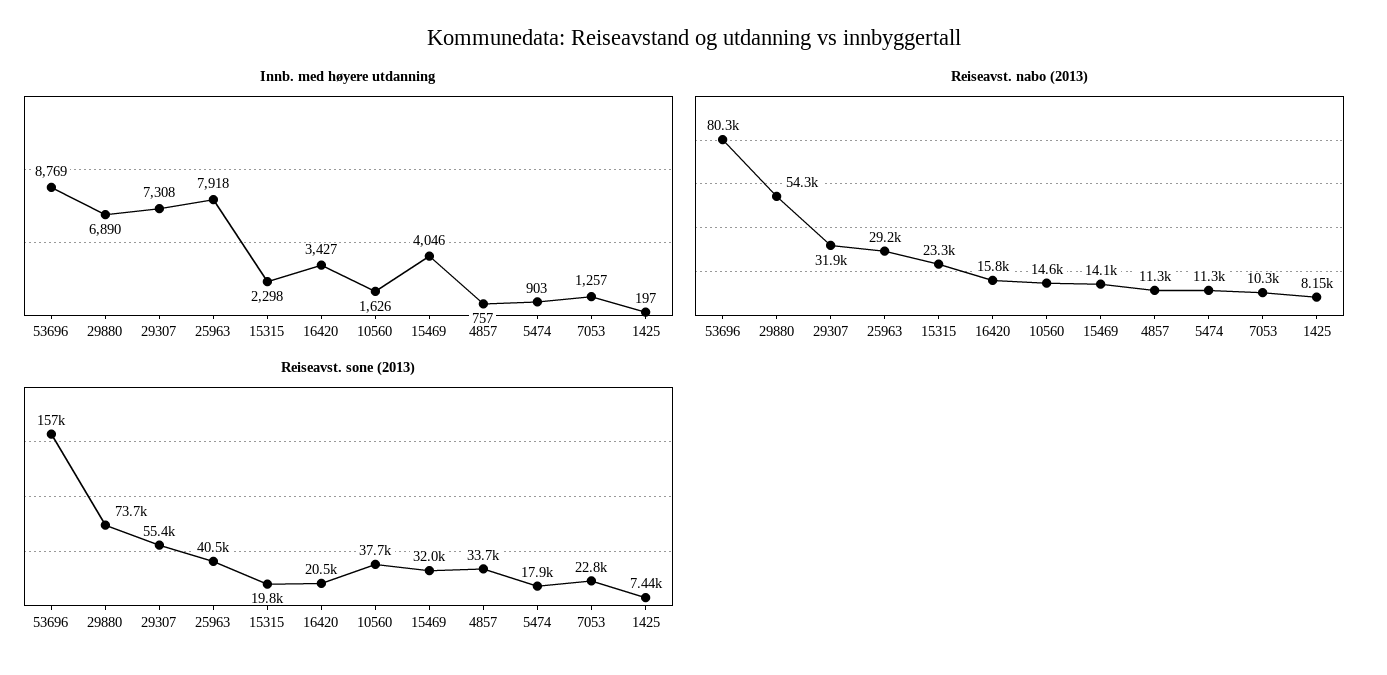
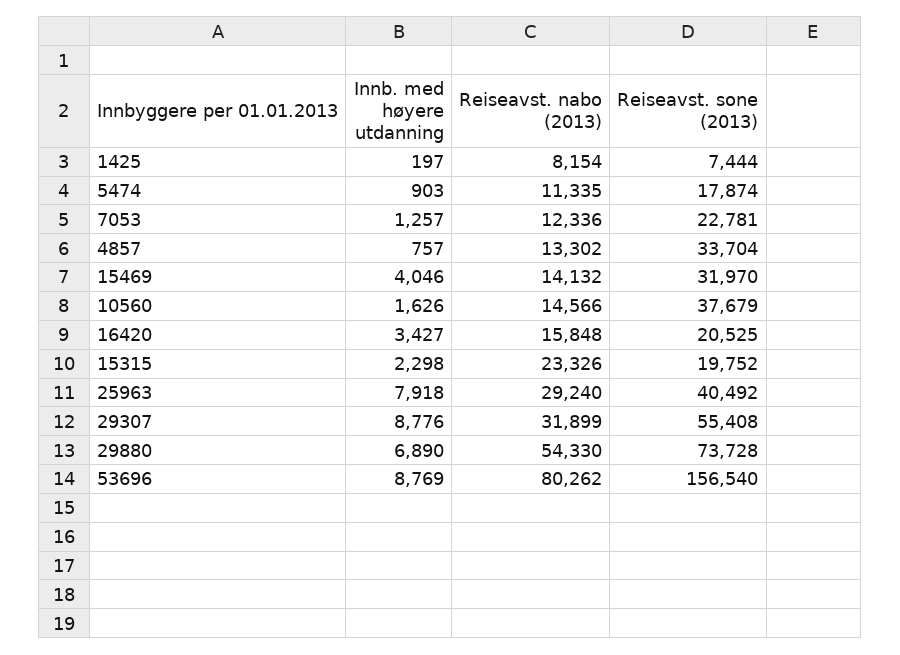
  {
    "Innb. med høyere utdanning": {
      "53696": 8769,
      "29880": 6890,
-     "29307": 7308,
+     "29307": 8776,
      "25963": 7918,
      "15315": 2298,
      "16420": 3427,
      "10560": 1626,
      "15469": 4046,
      "4857": 757,
      "5474": 903,
      "7053": 1257,
      "1425": 197
    },
    "Reiseavst. nabo (2013)": {
      "53696": 80262,
      "29880": 54330,
      "29307": 31899,
      "25963": 29240,
      "15315": 23326,
      "16420": 15848,
      "10560": 14566,
      "15469": 14132,
-     "4857": 11300,
+     "4857": 13302,
      "5474": 11335,
-     "7053": 10300,
+     "7053": 12336,
      "1425": 8154
    },
    "Reiseavst. sone (2013)": {
      "53696": 156540,
      "29880": 73728,
      "29307": 55408,
      "25963": 40492,
      "15315": 19752,
      "16420": 20525,
      "10560": 37679,
      "15469": 31970,
      "4857": 33704,
      "5474": 17874,
      "7053": 22781,
      "1425": 7444
    }
  }

